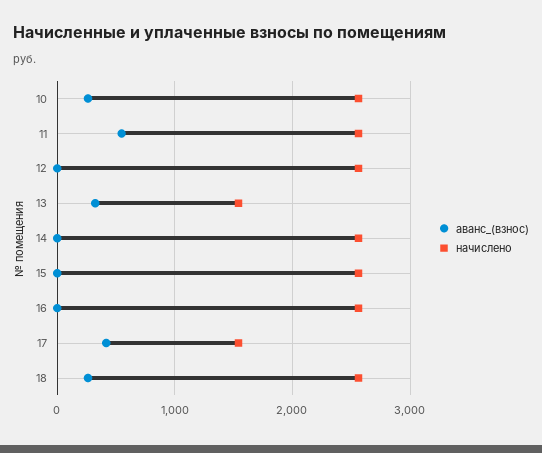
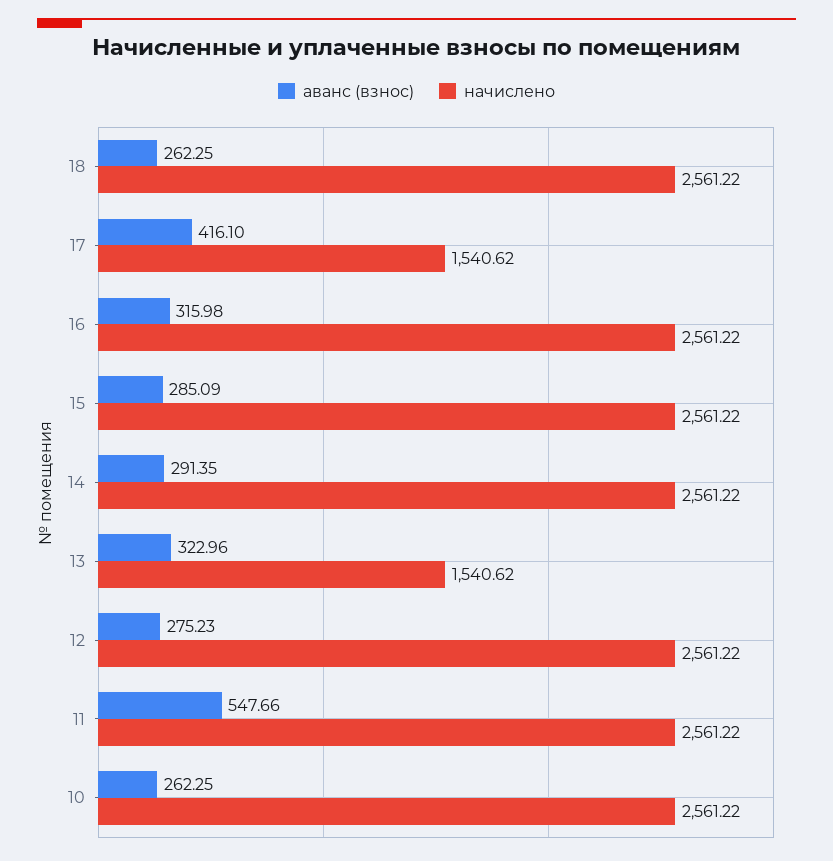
  {
    "аванс_(взнос)": {
      "10": 262.25,
      "11": 547.66,
-     "12": 0,
+     "12": 275.23,
      "13": 322.96,
-     "14": 0,
+     "14": 291.35,
-     "15": 0,
+     "15": 285.09,
-     "16": 0,
+     "16": 315.98,
      "17": 416.1,
      "18": 262.25
    },
    "начислено": {
      "10": 2561.22,
      "11": 2561.22,
      "12": 2561.22,
      "13": 1540.62,
      "14": 2561.22,
      "15": 2561.22,
      "16": 2561.22,
      "17": 1540.62,
      "18": 2561.22
    }
  }

